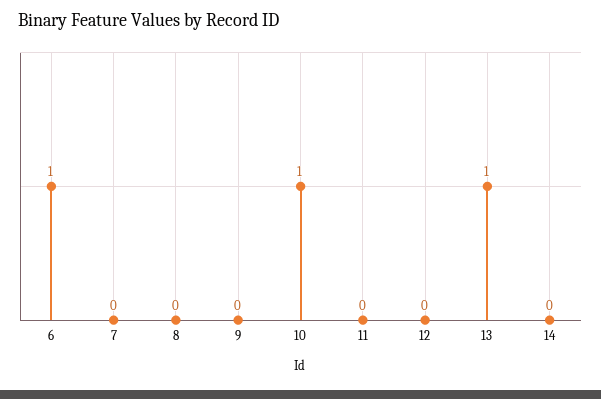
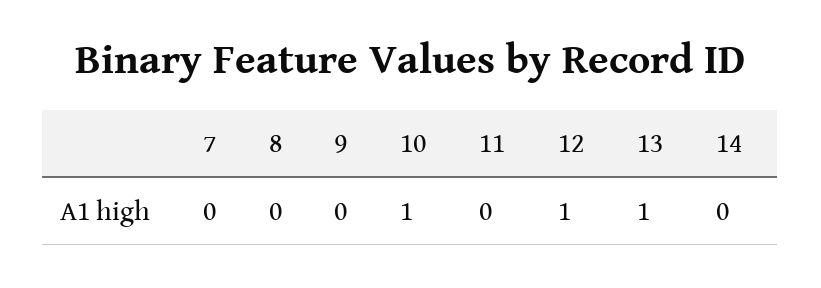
  {
-   "6": 1,
    "7": 0,
    "8": 0,
    "9": 0,
    "10": 1,
    "11": 0,
-   "12": 0,
+   "12": 1,
    "13": 1,
    "14": 0
  }

